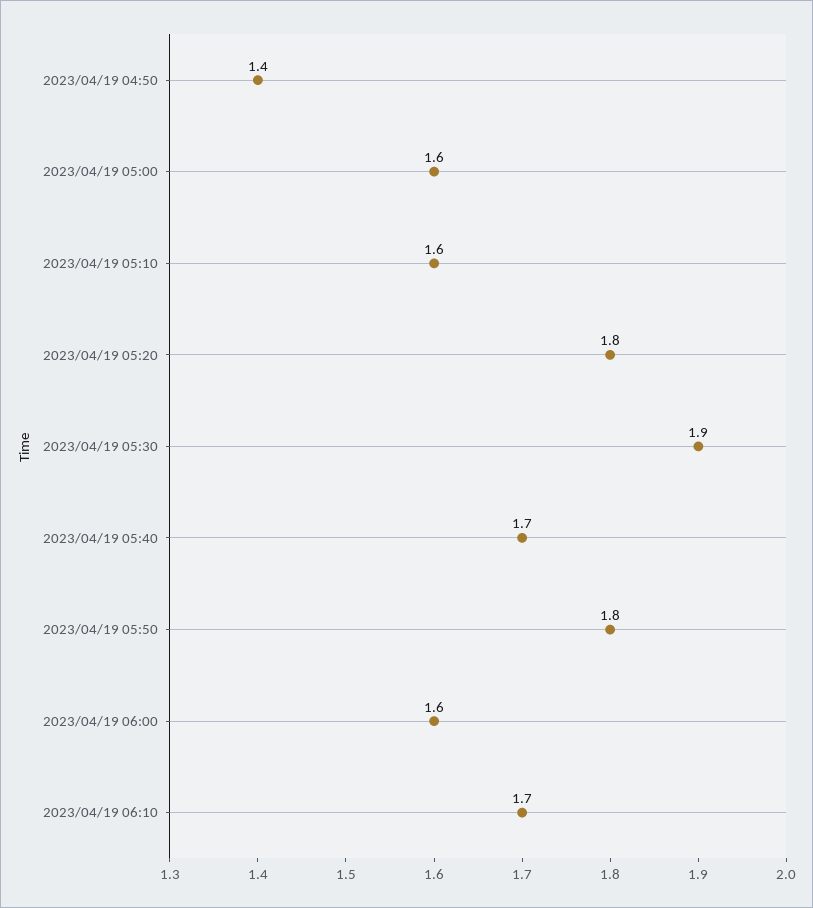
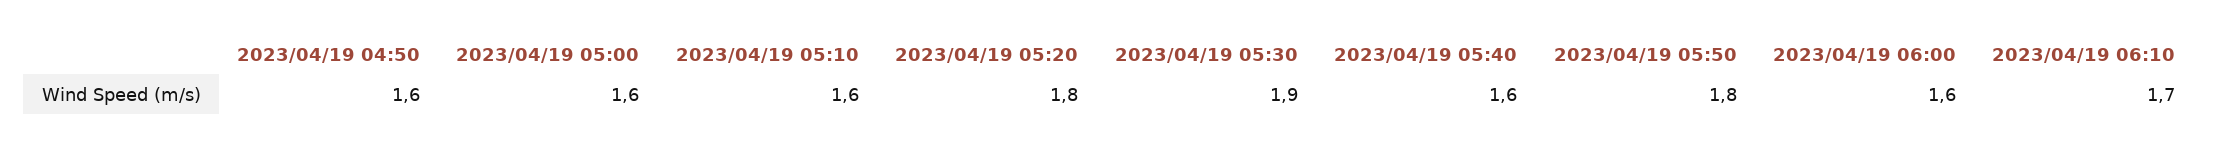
  {
-   "2023/04/19 04:50": 1.4,
+   "2023/04/19 04:50": 1.6,
    "2023/04/19 05:00": 1.6,
    "2023/04/19 05:10": 1.6,
    "2023/04/19 05:20": 1.8,
    "2023/04/19 05:30": 1.9,
-   "2023/04/19 05:40": 1.7,
+   "2023/04/19 05:40": 1.6,
    "2023/04/19 05:50": 1.8,
    "2023/04/19 06:00": 1.6,
    "2023/04/19 06:10": 1.7
  }

